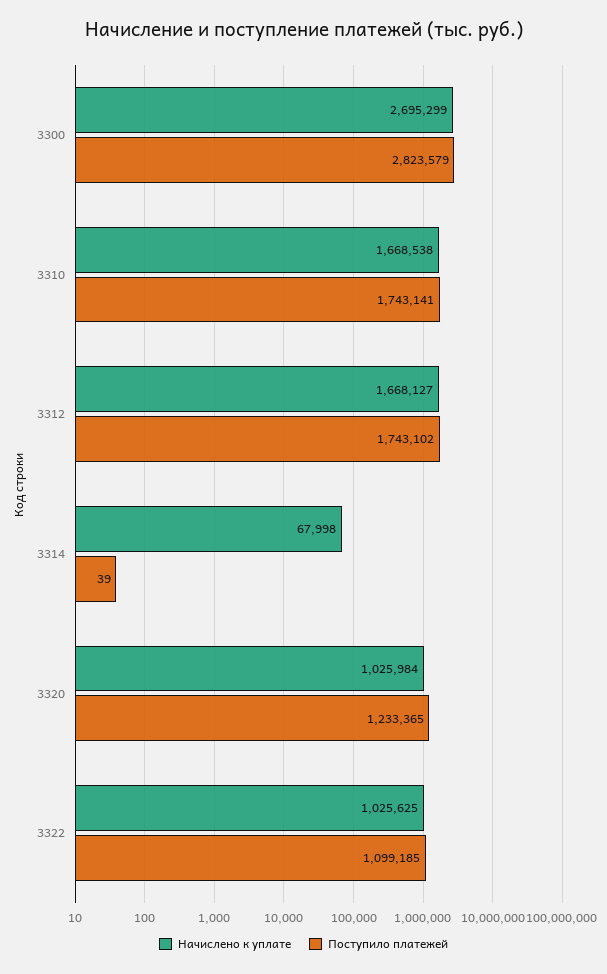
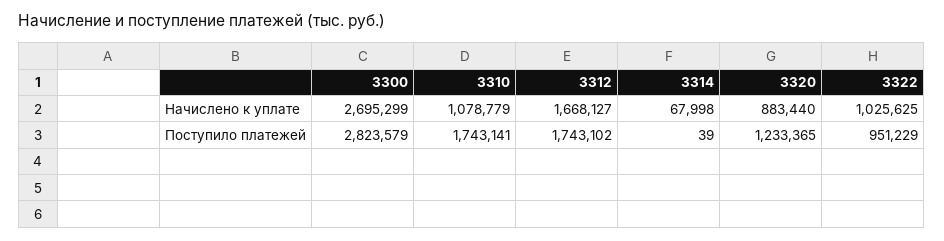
  {
    "Начислено к уплате": {
      "3300": 2695299,
-     "3310": 1668538,
+     "3310": 1078779,
      "3312": 1668127,
      "3314": 67998,
-     "3320": 1025984,
+     "3320": 883440,
      "3322": 1025625
    },
    "Поступило платежей": {
      "3300": 2823579,
      "3310": 1743141,
      "3312": 1743102,
      "3314": 39,
      "3320": 1233365,
-     "3322": 1099185
+     "3322": 951229
    }
  }

